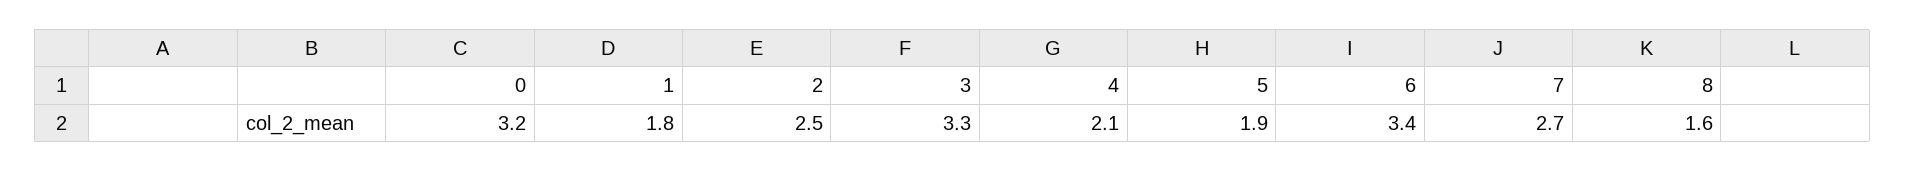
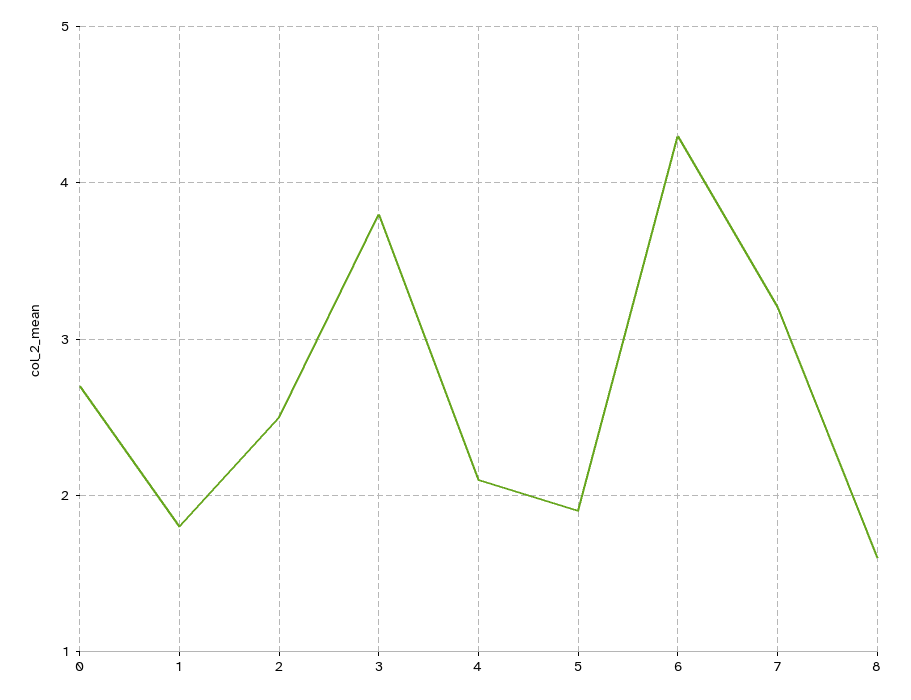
  {
-   "0": 3.2,
+   "0": 2.7,
    "1": 1.8,
    "2": 2.5,
-   "3": 3.3,
+   "3": 3.8,
    "4": 2.1,
    "5": 1.9,
-   "6": 3.4,
+   "6": 4.3,
-   "7": 2.7,
+   "7": 3.2,
    "8": 1.6
  }

